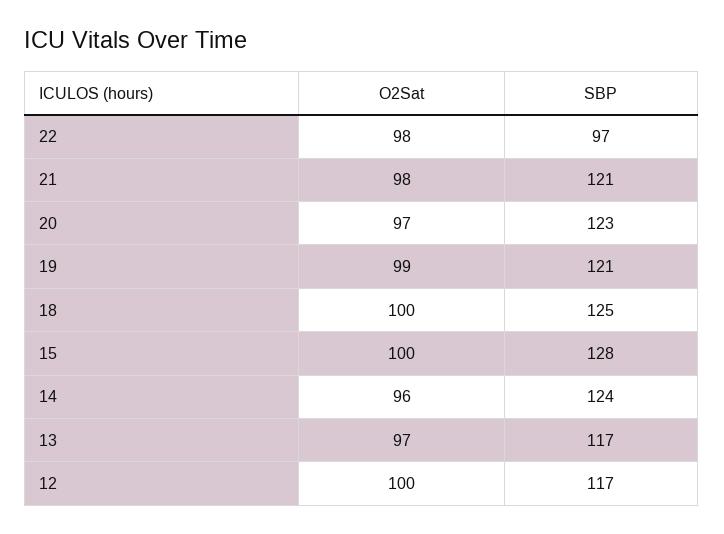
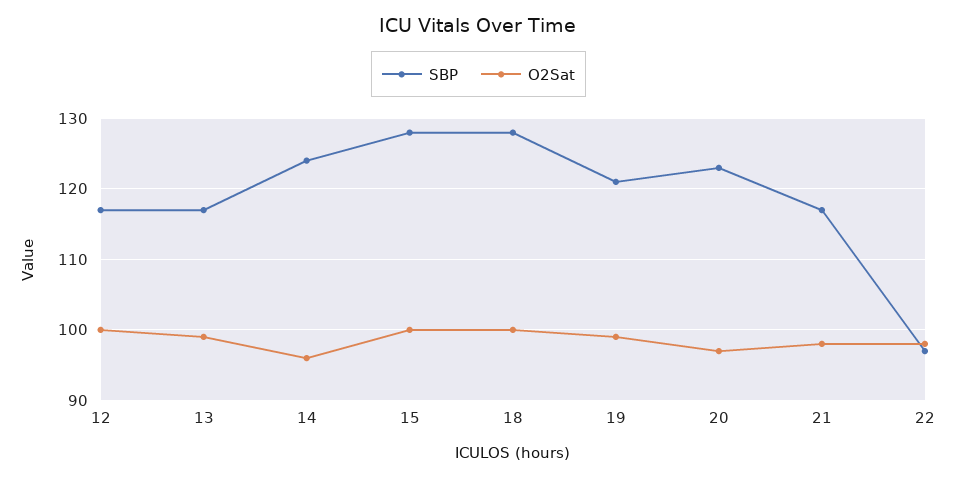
  {
    "O2Sat": {
      "22": 98,
      "21": 98,
      "20": 97,
      "19": 99,
      "18": 100,
      "15": 100,
      "14": 96,
-     "13": 97,
+     "13": 99,
      "12": 100
    },
    "SBP": {
      "22": 97,
-     "21": 121,
+     "21": 117,
      "20": 123,
      "19": 121,
-     "18": 125,
+     "18": 128,
      "15": 128,
      "14": 124,
      "13": 117,
      "12": 117
    }
  }

